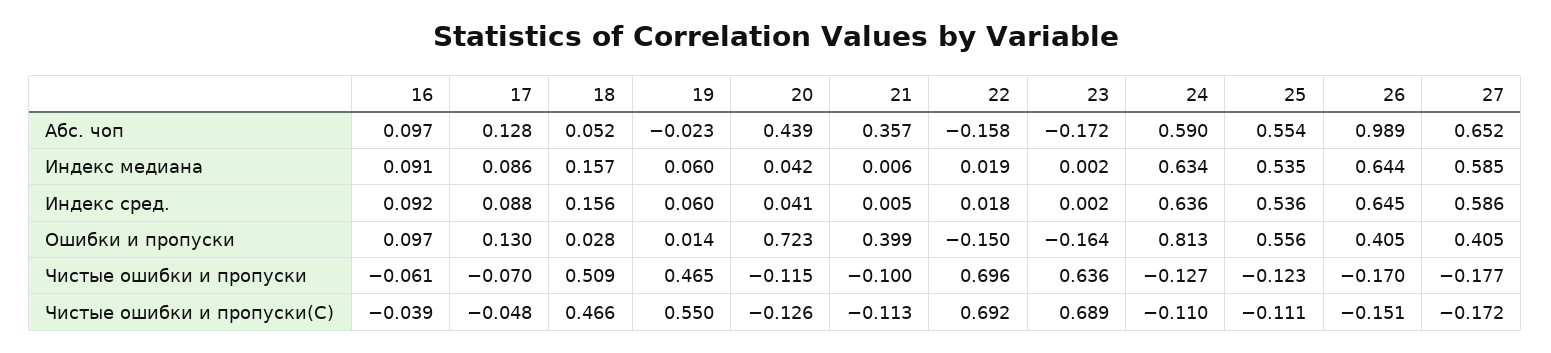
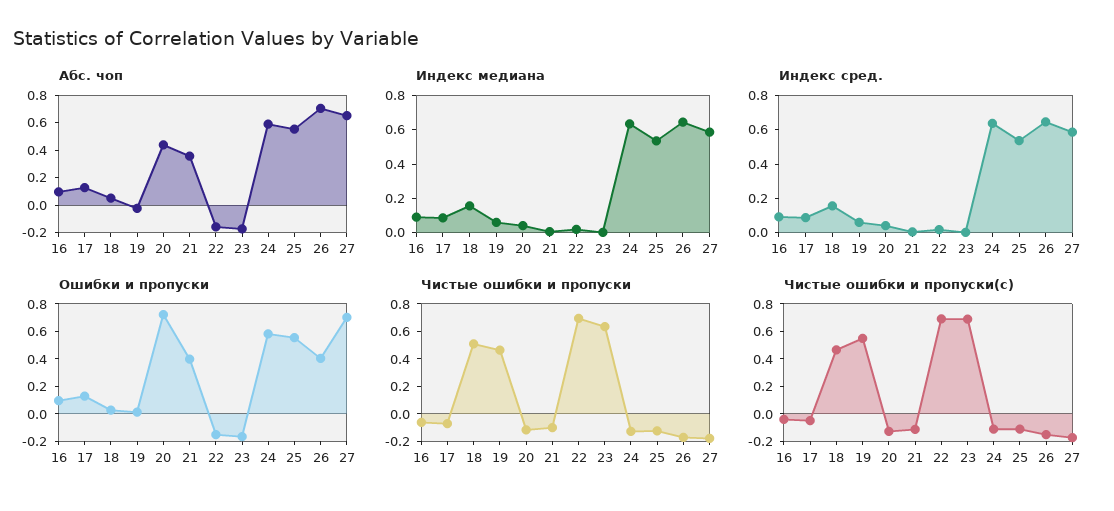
  {
    "Абс. чоп": {
      "16": 0.097,
      "17": 0.128,
      "18": 0.052,
      "19": -0.023,
      "20": 0.439,
      "21": 0.357,
      "22": -0.158,
      "23": -0.172,
      "24": 0.59,
      "25": 0.554,
-     "26": 0.989,
+     "26": 0.7,
      "27": 0.652
    },
    "Индекс медиана": {
      "16": 0.091,
      "17": 0.086,
      "18": 0.157,
      "19": 0.06,
      "20": 0.042,
      "21": 0.006,
      "22": 0.019,
      "23": 0.002,
      "24": 0.634,
      "25": 0.535,
      "26": 0.644,
      "27": 0.585
    },
    "Индекс сред.": {
      "16": 0.092,
      "17": 0.088,
      "18": 0.156,
      "19": 0.06,
      "20": 0.041,
      "21": 0.005,
      "22": 0.018,
      "23": 0.002,
      "24": 0.636,
      "25": 0.536,
      "26": 0.645,
      "27": 0.586
    },
    "Ошибки и пропуски": {
      "16": 0.097,
      "17": 0.13,
      "18": 0.028,
      "19": 0.014,
      "20": 0.723,
      "21": 0.399,
      "22": -0.15,
      "23": -0.164,
-     "24": 0.813,
+     "24": 0.6,
      "25": 0.556,
      "26": 0.405,
-     "27": 0.405
+     "27": 0.7
    },
    "Чистые ошибки и пропуски": {
      "16": -0.061,
      "17": -0.07,
      "18": 0.509,
      "19": 0.465,
      "20": -0.115,
      "21": -0.1,
      "22": 0.696,
      "23": 0.636,
      "24": -0.127,
      "25": -0.123,
      "26": -0.17,
      "27": -0.177
    },
    "Чистые ошибки и пропуски(С)": {
      "16": -0.039,
      "17": -0.048,
      "18": 0.466,
      "19": 0.55,
      "20": -0.126,
      "21": -0.113,
      "22": 0.692,
      "23": 0.689,
      "24": -0.11,
      "25": -0.111,
      "26": -0.151,
      "27": -0.172
    }
  }

